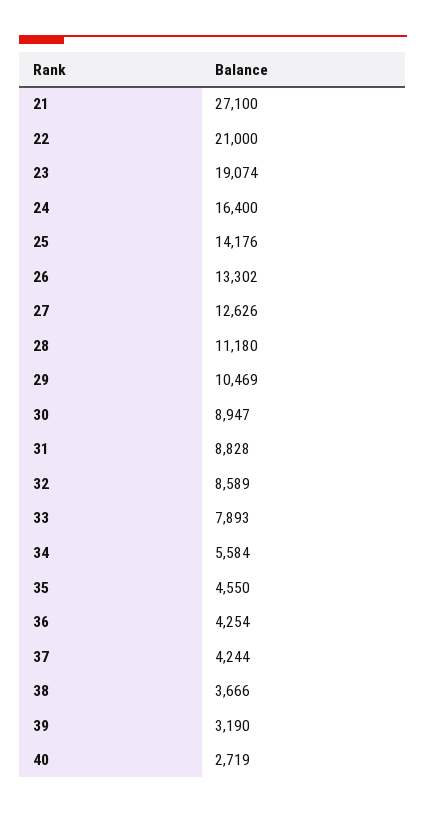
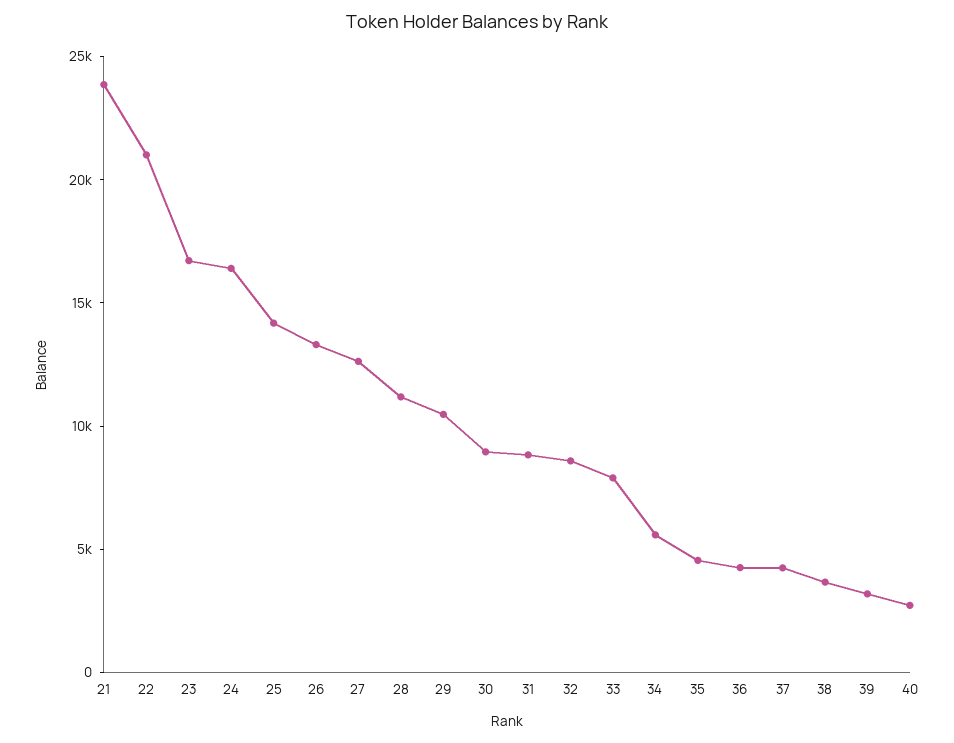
  {
-   "21": 27100,
+   "21": 24000,
    "22": 21000,
-   "23": 19074,
+   "23": 17000,
    "24": 16400,
    "25": 14176,
    "26": 13302,
    "27": 12626,
    "28": 11180,
    "29": 10469,
    "30": 8947,
    "31": 8828,
    "32": 8589,
    "33": 7893,
    "34": 5584,
    "35": 4550,
    "36": 4254,
    "37": 4244,
    "38": 3666,
    "39": 3190,
    "40": 2719
  }

